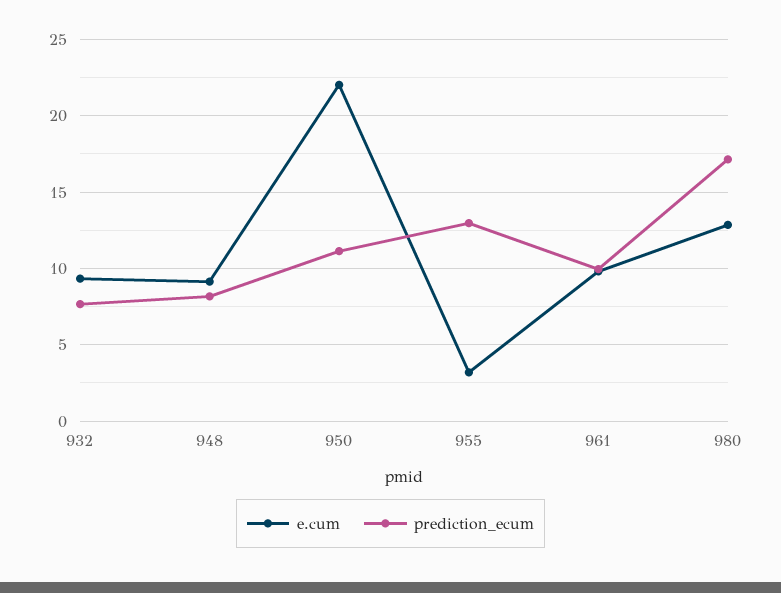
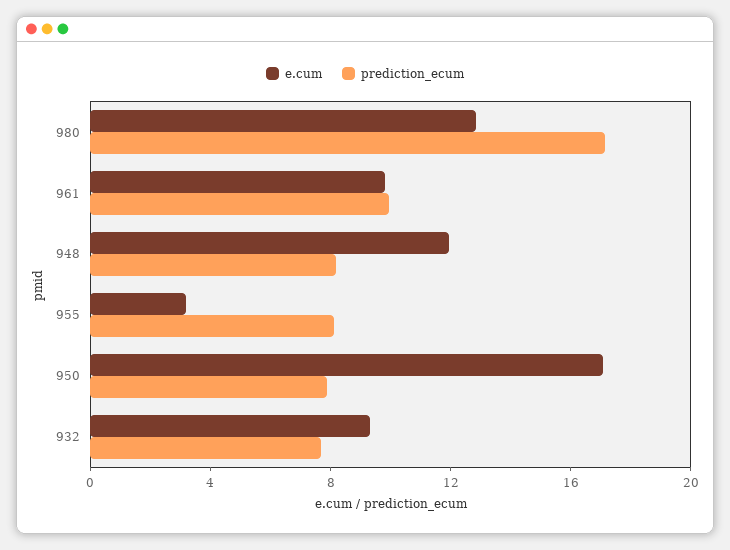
  {
    "e.cum": {
      "932": 9.5,
-     "948": 9,
+     "948": 12,
-     "950": 22,
+     "950": 17,
      "955": 3,
      "961": 10,
      "980": 13
    },
    "prediction_ecum": {
      "932": 7.5,
      "948": 8,
-     "950": 11,
+     "950": 8,
-     "955": 13,
+     "955": 8,
      "961": 10,
      "980": 17
    }
  }

